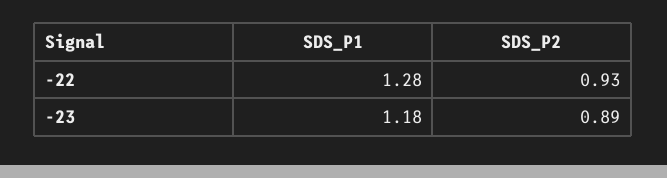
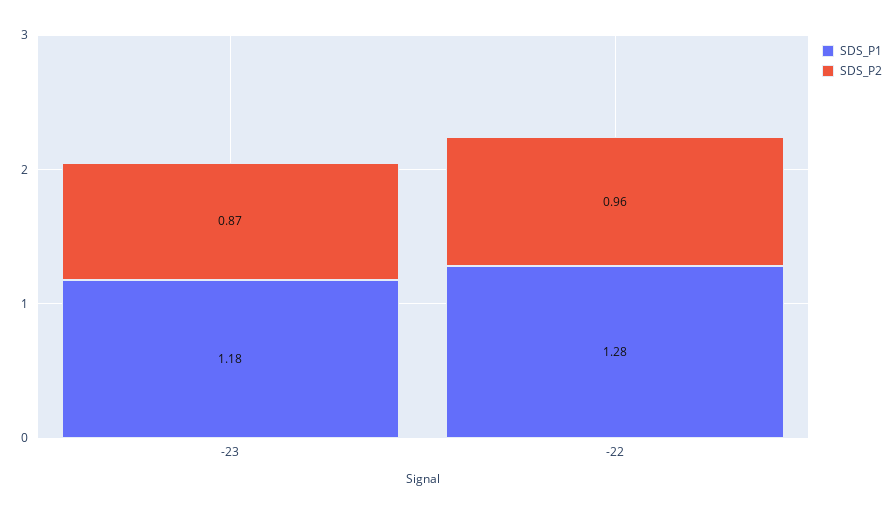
  {
    "SDS_P1": {
      "-22": 1.28,
      "-23": 1.18
    },
    "SDS_P2": {
-     "-22": 0.93,
+     "-22": 0.96,
-     "-23": 0.89
+     "-23": 0.87
    }
  }

